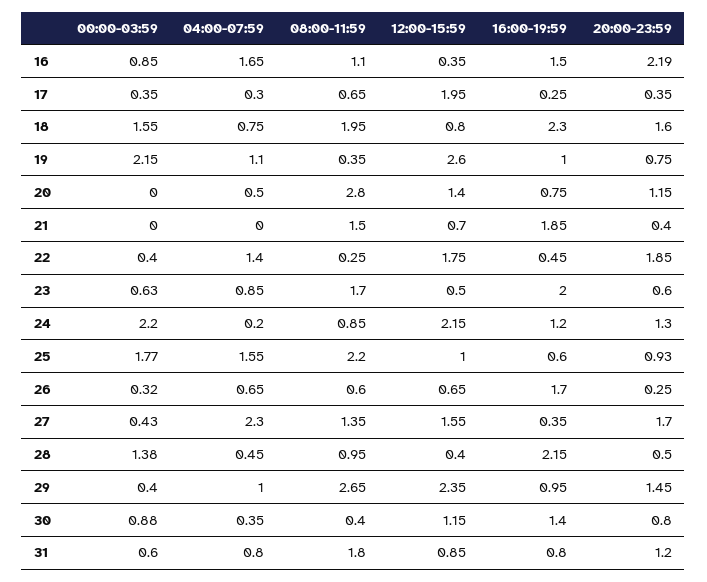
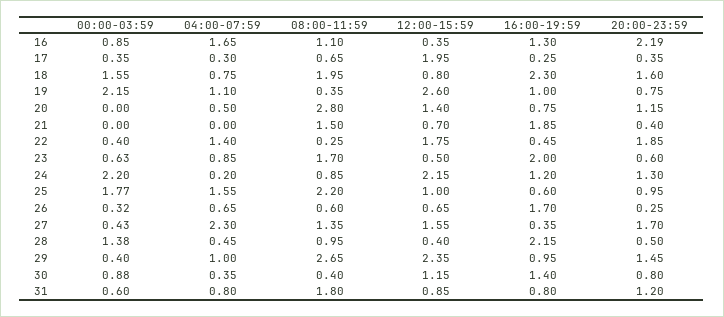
  {
    "00:00-03:59": {
      "16": 0.85,
      "17": 0.35,
      "18": 1.55,
      "19": 2.15,
      "20": 0,
      "21": 0,
      "22": 0.4,
      "23": 0.63,
      "24": 2.2,
      "25": 1.77,
      "26": 0.32,
      "27": 0.43,
      "28": 1.38,
      "29": 0.4,
      "30": 0.88,
      "31": 0.6
    },
    "04:00-07:59": {
      "16": 1.65,
      "17": 0.3,
      "18": 0.75,
      "19": 1.1,
      "20": 0.5,
      "21": 0,
      "22": 1.4,
      "23": 0.85,
      "24": 0.2,
      "25": 1.55,
      "26": 0.65,
      "27": 2.3,
      "28": 0.45,
      "29": 1,
      "30": 0.35,
      "31": 0.8
    },
    "08:00-11:59": {
      "16": 1.1,
      "17": 0.65,
      "18": 1.95,
      "19": 0.35,
      "20": 2.8,
      "21": 1.5,
      "22": 0.25,
      "23": 1.7,
      "24": 0.85,
      "25": 2.2,
      "26": 0.6,
      "27": 1.35,
      "28": 0.95,
      "29": 2.65,
      "30": 0.4,
      "31": 1.8
    },
    "12:00-15:59": {
      "16": 0.35,
      "17": 1.95,
      "18": 0.8,
      "19": 2.6,
      "20": 1.4,
      "21": 0.7,
      "22": 1.75,
      "23": 0.5,
      "24": 2.15,
      "25": 1,
      "26": 0.65,
      "27": 1.55,
      "28": 0.4,
      "29": 2.35,
      "30": 1.15,
      "31": 0.85
    },
    "16:00-19:59": {
-     "16": 1.5,
+     "16": 1.3,
      "17": 0.25,
      "18": 2.3,
      "19": 1,
      "20": 0.75,
      "21": 1.85,
      "22": 0.45,
      "23": 2,
      "24": 1.2,
      "25": 0.6,
      "26": 1.7,
      "27": 0.35,
      "28": 2.15,
      "29": 0.95,
      "30": 1.4,
      "31": 0.8
    },
    "20:00-23:59": {
      "16": 2.19,
      "17": 0.35,
      "18": 1.6,
      "19": 0.75,
      "20": 1.15,
      "21": 0.4,
      "22": 1.85,
      "23": 0.6,
      "24": 1.3,
-     "25": 0.93,
+     "25": 0.95,
      "26": 0.25,
      "27": 1.7,
      "28": 0.5,
      "29": 1.45,
      "30": 0.8,
      "31": 1.2
    }
  }

